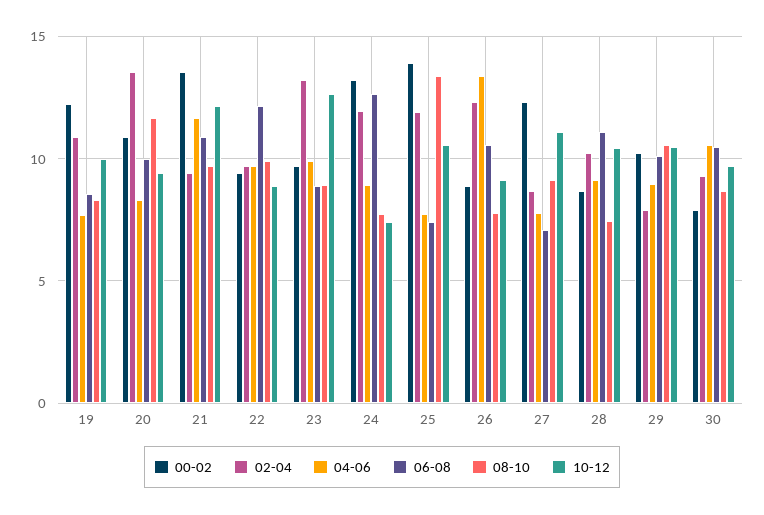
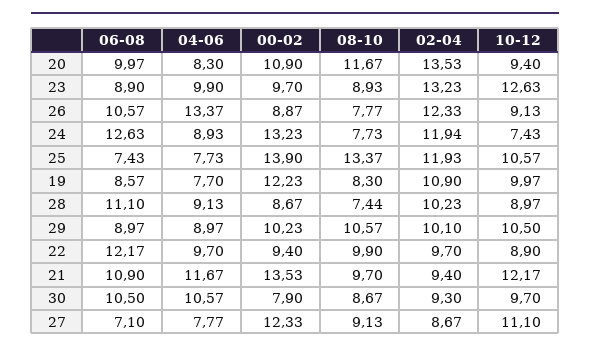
  {
    "00-02": {
      "19": 12.23,
      "20": 10.9,
      "21": 13.53,
      "22": 9.4,
      "23": 9.7,
      "24": 13.23,
      "25": 13.9,
      "26": 8.87,
      "27": 12.33,
      "28": 8.67,
      "29": 10.23,
      "30": 7.9
    },
    "02-04": {
      "19": 10.9,
      "20": 13.53,
      "21": 9.4,
      "22": 9.7,
      "23": 13.23,
      "24": 11.94,
      "25": 11.93,
      "26": 12.33,
      "27": 8.67,
      "28": 10.23,
-     "29": 8,
+     "29": 10.1,
      "30": 9.3
    },
    "04-06": {
      "19": 7.7,
      "20": 8.3,
      "21": 11.67,
      "22": 9.7,
      "23": 9.9,
      "24": 8.93,
      "25": 7.73,
      "26": 13.37,
      "27": 7.77,
      "28": 9.13,
      "29": 8.97,
      "30": 10.57
    },
    "06-08": {
      "19": 8.57,
      "20": 9.97,
      "21": 10.9,
      "22": 12.17,
      "23": 8.9,
      "24": 12.63,
      "25": 7.43,
      "26": 10.57,
      "27": 7.1,
      "28": 11.1,
-     "29": 10,
+     "29": 8.97,
      "30": 10.5
    },
    "08-10": {
      "19": 8.3,
      "20": 11.67,
      "21": 9.7,
      "22": 9.9,
      "23": 8.93,
      "24": 7.73,
      "25": 13.37,
      "26": 7.77,
      "27": 9.13,
      "28": 7.44,
      "29": 10.57,
      "30": 8.67
    },
    "10-12": {
      "19": 9.97,
      "20": 9.4,
      "21": 12.17,
      "22": 8.9,
      "23": 12.63,
      "24": 7.43,
      "25": 10.57,
      "26": 9.13,
      "27": 11.1,
-     "28": 10.5,
+     "28": 8.97,
      "29": 10.5,
      "30": 9.7
    }
  }

